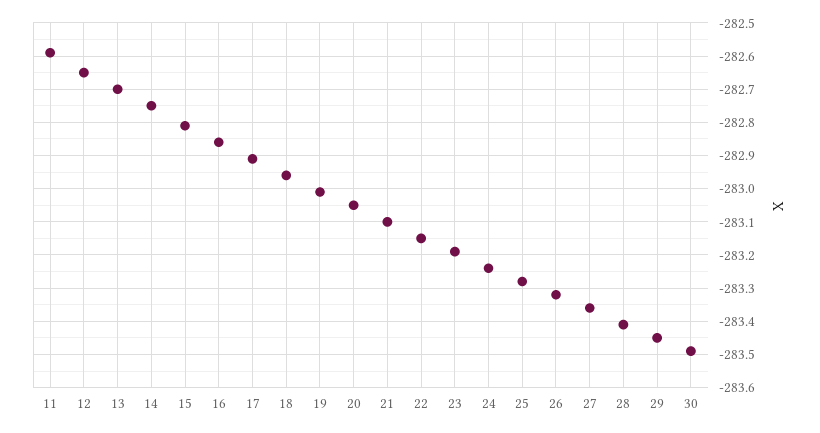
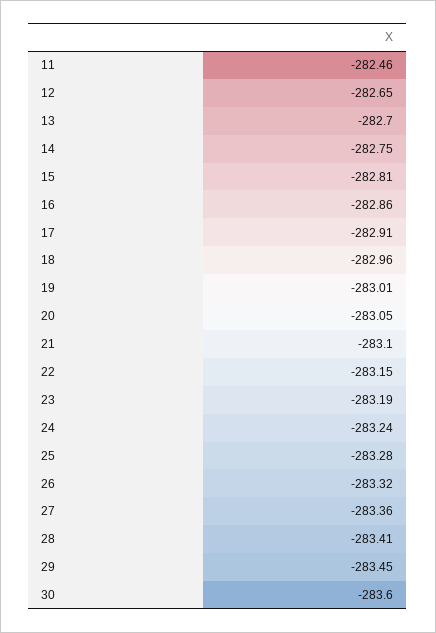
  {
-   "11": -282.6,
+   "11": -282.46,
    "12": -282.65,
    "13": -282.7,
    "14": -282.75,
    "15": -282.81,
    "16": -282.86,
    "17": -282.91,
    "18": -282.96,
    "19": -283.01,
    "20": -283.05,
    "21": -283.1,
    "22": -283.15,
    "23": -283.19,
    "24": -283.24,
    "25": -283.28,
    "26": -283.32,
    "27": -283.36,
    "28": -283.41,
    "29": -283.45,
-   "30": -283.5
+   "30": -283.6
  }

